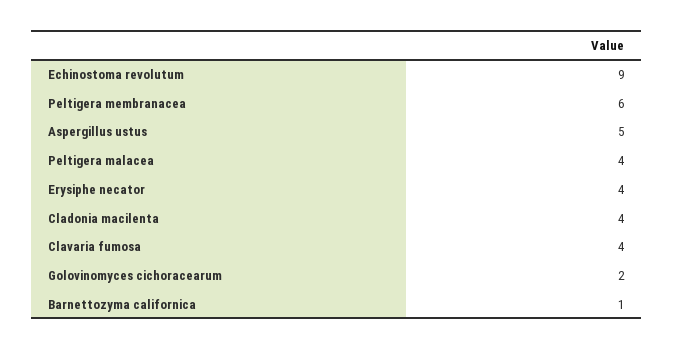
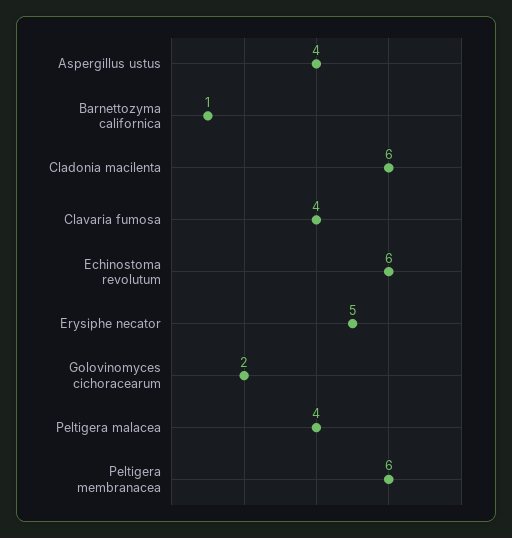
  {
-   "Echinostoma revolutum": 9,
+   "Echinostoma revolutum": 6,
    "Peltigera membranacea": 6,
-   "Aspergillus ustus": 5,
+   "Aspergillus ustus": 4,
    "Peltigera malacea": 4,
-   "Erysiphe necator": 4,
+   "Erysiphe necator": 5,
-   "Cladonia macilenta": 4,
+   "Cladonia macilenta": 6,
    "Clavaria fumosa": 4,
    "Golovinomyces cichoracearum": 2,
    "Barnettozyma californica": 1
  }

